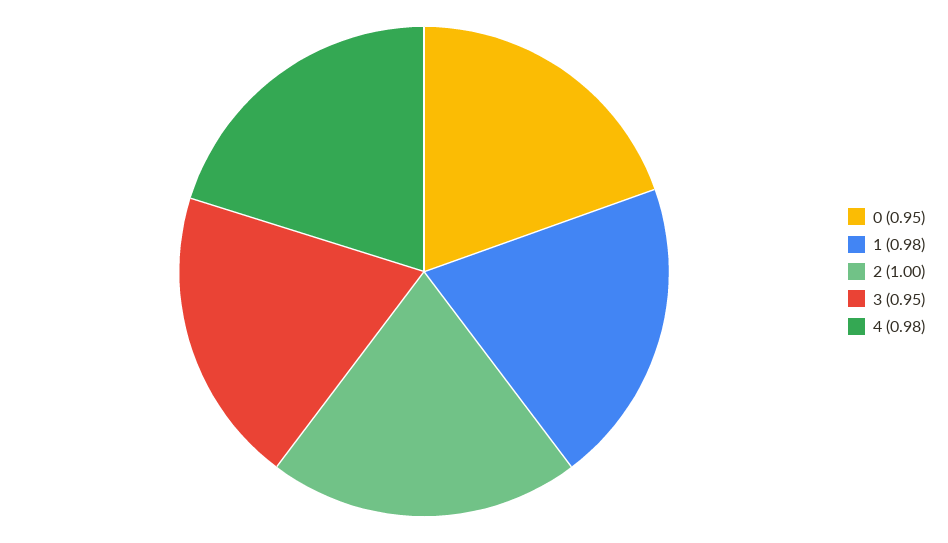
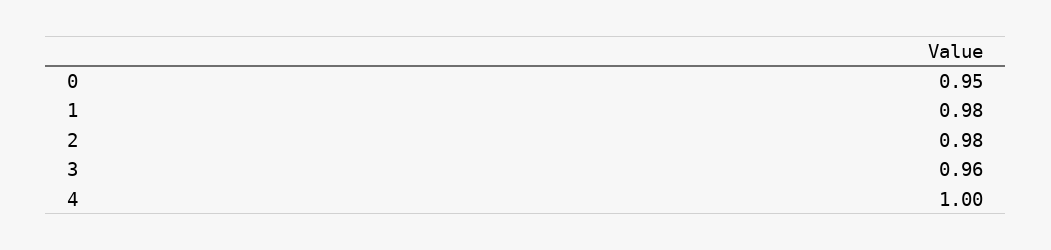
  {
    "0": 0.95,
    "1": 0.98,
-   "2": 1,
+   "2": 0.98,
-   "3": 0.95,
+   "3": 0.96,
-   "4": 0.98
+   "4": 1
  }

